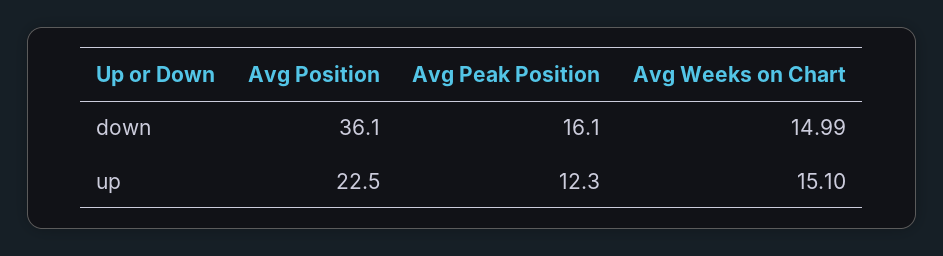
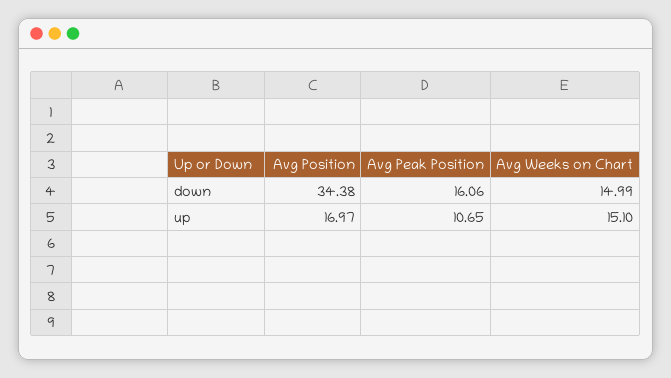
  {
    "Avg Position": {
-     "down": 36.1,
+     "down": 34.38,
-     "up": 22.5
+     "up": 16.97
    },
    "Avg Peak Position": {
      "down": 16.06,
-     "up": 12.3
+     "up": 10.65
    },
    "Avg Weeks on Chart": {
      "down": 14.99,
      "up": 15.1
    }
  }

